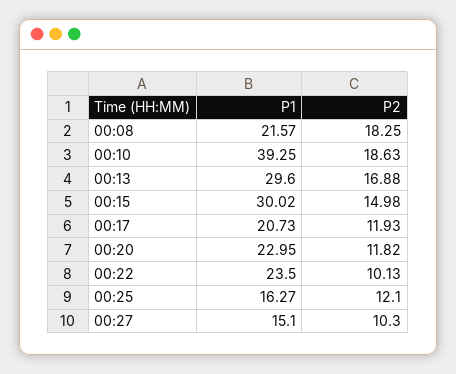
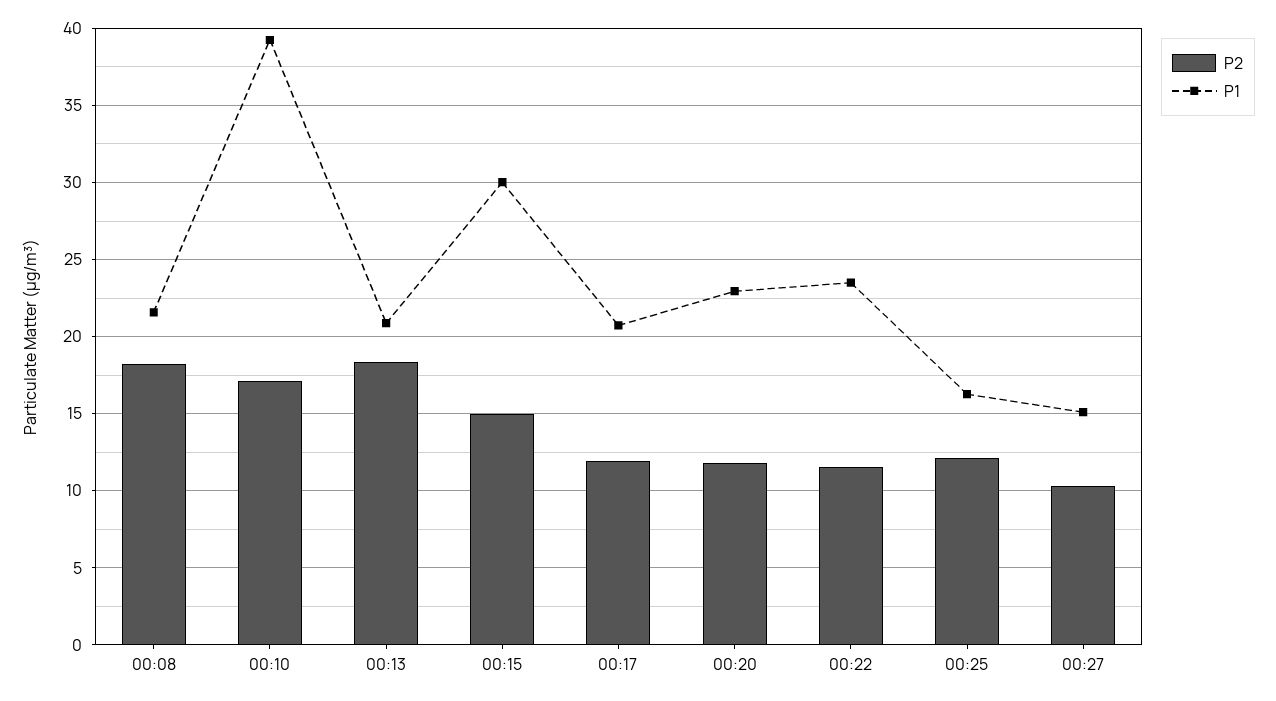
  {
    "P1": {
      "00:08": 21.57,
      "00:10": 39.25,
-     "00:13": 29.6,
+     "00:13": 21,
      "00:15": 30.02,
      "00:17": 20.73,
      "00:20": 22.95,
      "00:22": 23.5,
      "00:25": 16.27,
      "00:27": 15.1
    },
    "P2": {
      "00:08": 18.25,
-     "00:10": 18.63,
+     "00:10": 17,
-     "00:13": 16.88,
+     "00:13": 18.5,
      "00:15": 14.98,
      "00:17": 11.93,
      "00:20": 11.82,
-     "00:22": 10.13,
+     "00:22": 11.5,
      "00:25": 12.1,
      "00:27": 10.3
    }
  }

